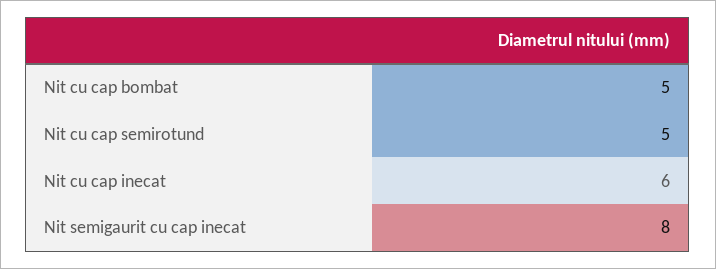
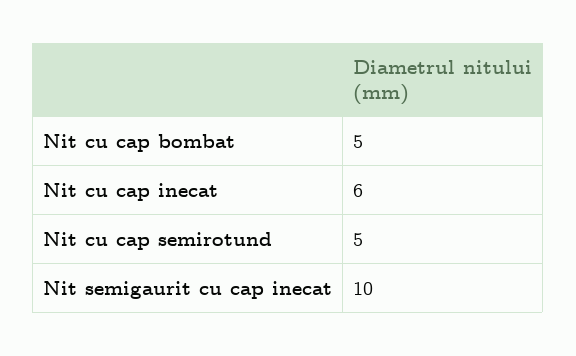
  {
    "Nit cu cap bombat": 5,
    "Nit cu cap semirotund": 5,
    "Nit cu cap inecat": 6,
-   "Nit semigaurit cu cap inecat": 8
+   "Nit semigaurit cu cap inecat": 10
  }

